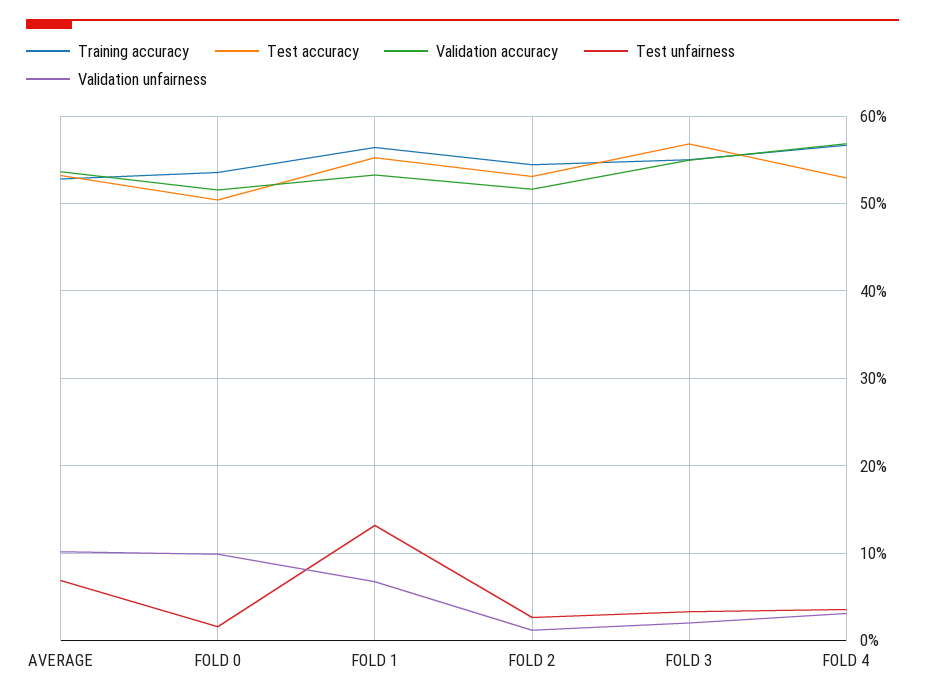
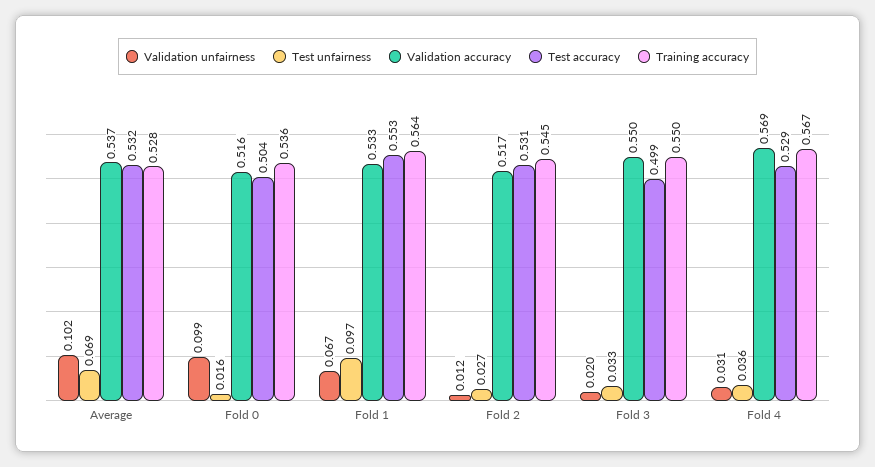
  {
    "Training accuracy": {
      "AVERAGE": 0.528,
      "FOLD 0": 0.536,
      "FOLD 1": 0.564,
      "FOLD 2": 0.545,
      "FOLD 3": 0.55,
      "FOLD 4": 0.567
    },
    "Test accuracy": {
      "AVERAGE": 0.532,
      "FOLD 0": 0.504,
      "FOLD 1": 0.553,
      "FOLD 2": 0.531,
-     "FOLD 3": 0.57,
+     "FOLD 3": 0.499,
      "FOLD 4": 0.529
    },
    "Validation accuracy": {
      "AVERAGE": 0.537,
      "FOLD 0": 0.516,
      "FOLD 1": 0.533,
      "FOLD 2": 0.517,
      "FOLD 3": 0.55,
      "FOLD 4": 0.569
    },
    "Test unfairness": {
      "AVERAGE": 0.069,
      "FOLD 0": 0.016,
-     "FOLD 1": 0.13,
+     "FOLD 1": 0.097,
      "FOLD 2": 0.027,
      "FOLD 3": 0.033,
      "FOLD 4": 0.036
    },
    "Validation unfairness": {
      "AVERAGE": 0.102,
      "FOLD 0": 0.099,
      "FOLD 1": 0.067,
      "FOLD 2": 0.012,
      "FOLD 3": 0.02,
      "FOLD 4": 0.031
    }
  }

